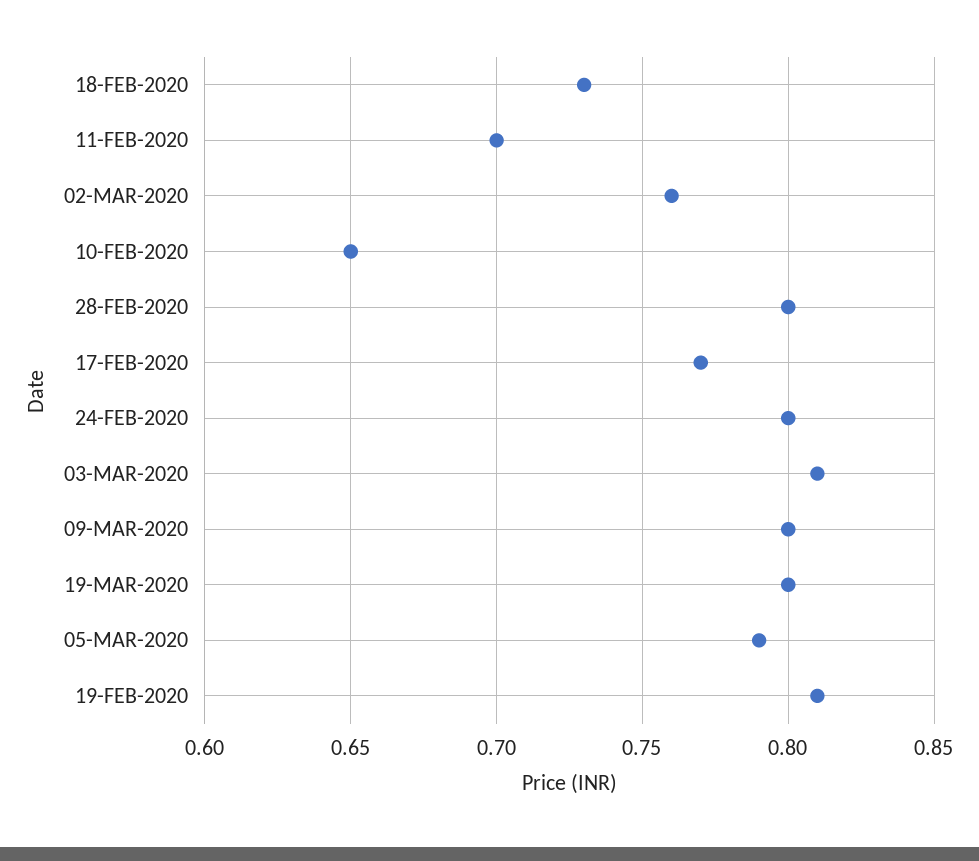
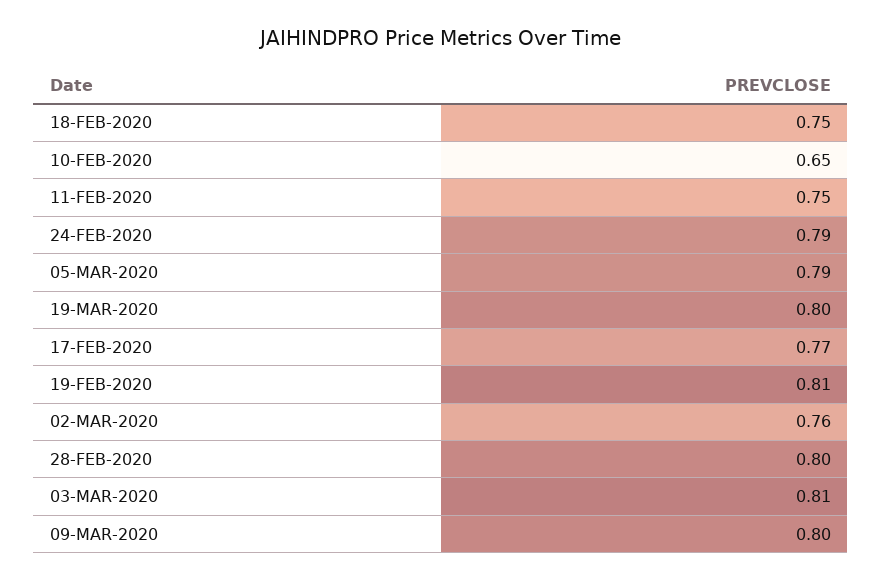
  {
-   "18-FEB-2020": 0.73,
+   "18-FEB-2020": 0.75,
-   "11-FEB-2020": 0.7,
+   "11-FEB-2020": 0.75,
    "02-MAR-2020": 0.76,
    "10-FEB-2020": 0.65,
    "28-FEB-2020": 0.8,
    "17-FEB-2020": 0.77,
-   "24-FEB-2020": 0.8,
+   "24-FEB-2020": 0.79,
    "03-MAR-2020": 0.81,
    "09-MAR-2020": 0.8,
    "19-MAR-2020": 0.8,
    "05-MAR-2020": 0.79,
    "19-FEB-2020": 0.81
  }

